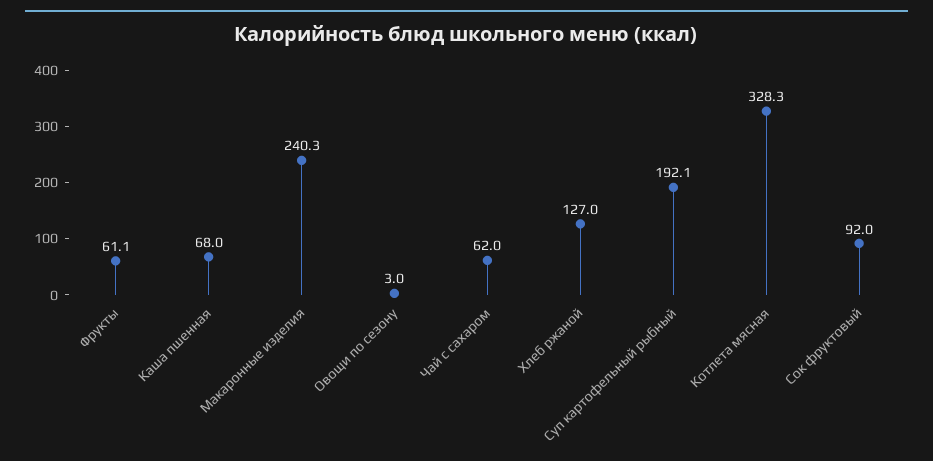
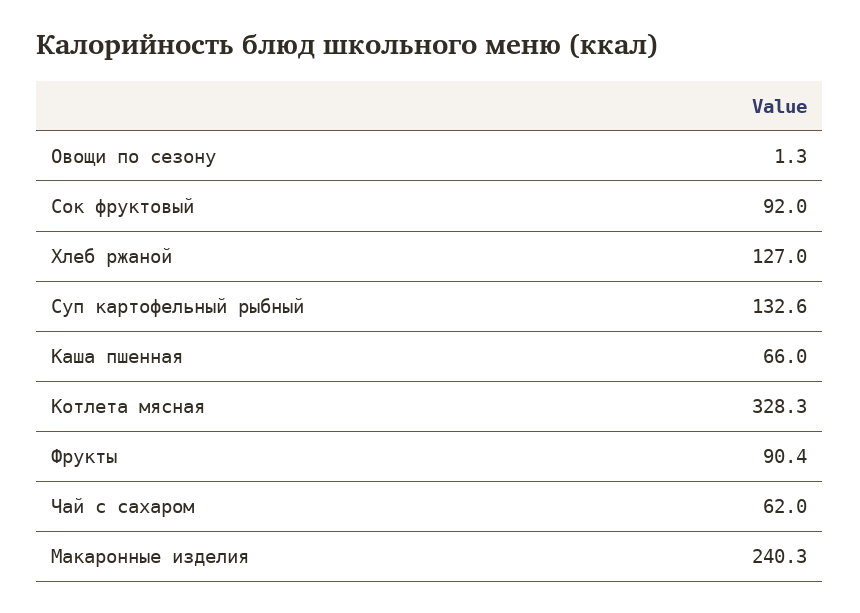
  {
-   "Фрукты": 61.1,
+   "Фрукты": 90.4,
-   "Каша пшенная": 68,
+   "Каша пшенная": 66,
    "Макаронные изделия": 240.3,
-   "Овощи по сезону": 3,
+   "Овощи по сезону": 1.3,
    "Чай с сахаром": 62,
    "Хлеб ржаной": 127,
-   "Суп картофельный рыбный": 192.1,
+   "Суп картофельный рыбный": 132.6,
    "Котлета мясная": 328.3,
    "Сок фруктовый": 92
  }

